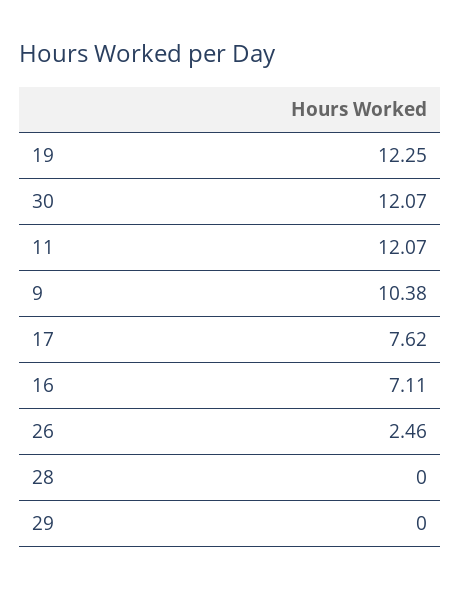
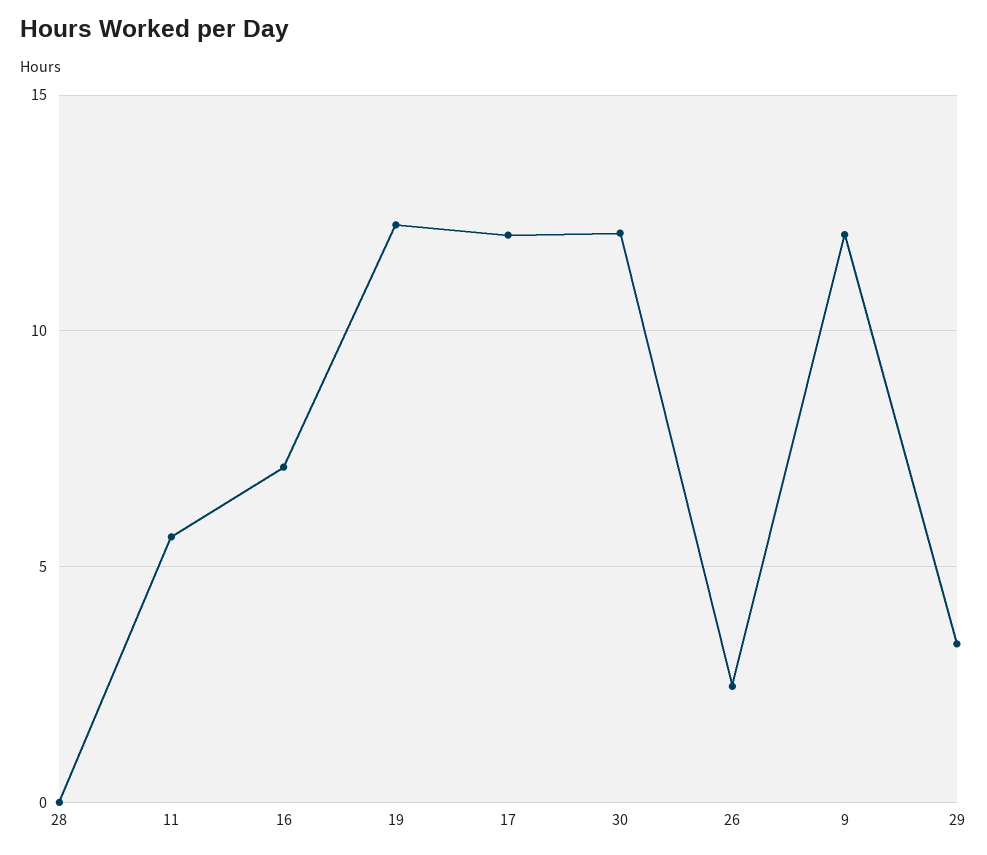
  {
    "19": 12.25,
    "30": 12.07,
-   "11": 12.07,
+   "11": 5.5,
-   "9": 10.38,
+   "9": 12,
-   "17": 7.62,
+   "17": 12,
    "16": 7.11,
    "26": 2.46,
    "28": 0,
-   "29": 0
+   "29": 3.5
  }

